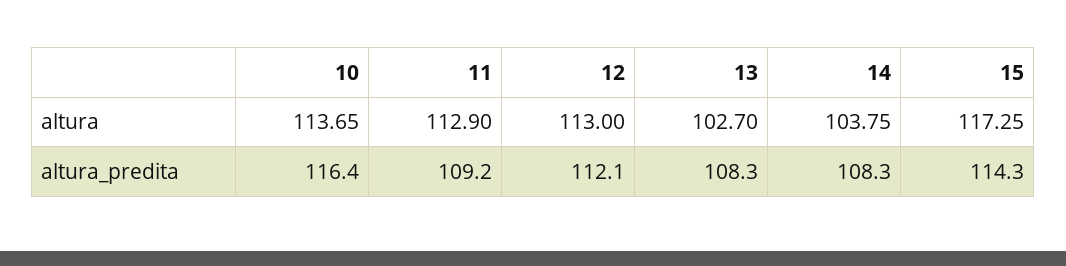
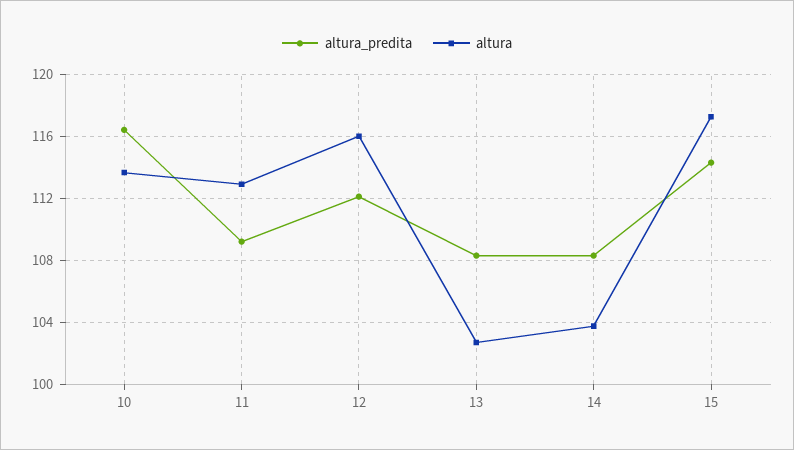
  {
    "altura": {
      "10": 113.65,
      "11": 112.9,
-     "12": 113,
+     "12": 116,
      "13": 102.7,
      "14": 103.75,
      "15": 117.25
    },
    "altura_predita": {
      "10": 116.4,
      "11": 109.2,
      "12": 112.1,
      "13": 108.3,
      "14": 108.3,
      "15": 114.3
    }
  }

